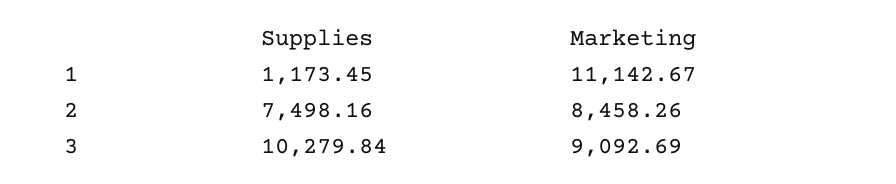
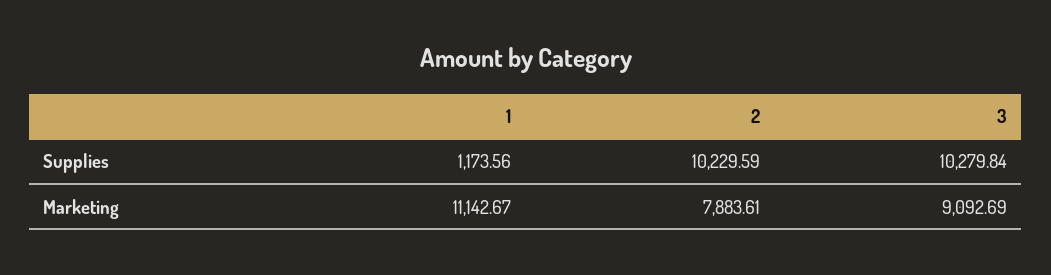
  {
    "Supplies": {
-     "1": 1173.45,
+     "1": 1173.56,
-     "2": 7498.16,
+     "2": 10229.59,
      "3": 10279.84
    },
    "Marketing": {
      "1": 11142.67,
-     "2": 8458.26,
+     "2": 7883.61,
      "3": 9092.69
    }
  }

